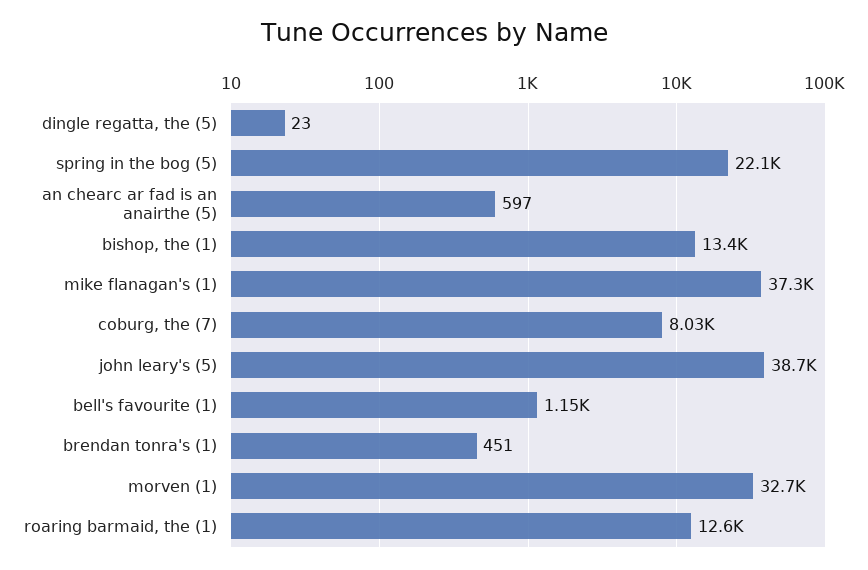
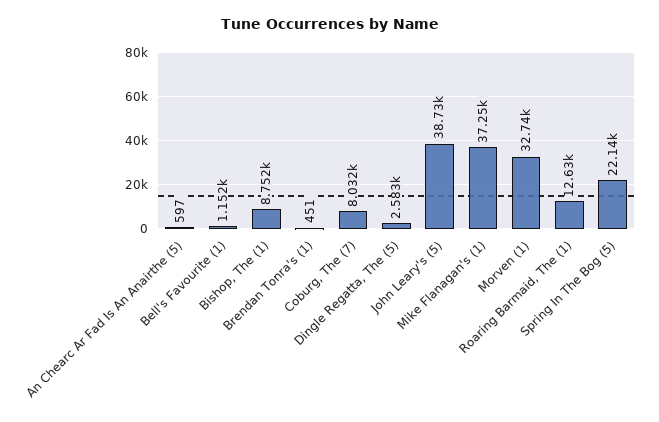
  {
-   "dingle regatta, the (5)": 23,
+   "dingle regatta, the (5)": 2583,
    "spring in the bog (5)": 22140,
    "an chearc ar fad is an anairthe (5)": 597,
-   "bishop, the (1)": 13400,
+   "bishop, the (1)": 8752,
    "mike flanagan's (1)": 37250,
    "coburg, the (7)": 8032,
    "john leary's (5)": 38730,
    "bell's favourite (1)": 1152,
    "brendan tonra's (1)": 451,
    "morven (1)": 32740,
    "roaring barmaid, the (1)": 12630
  }

